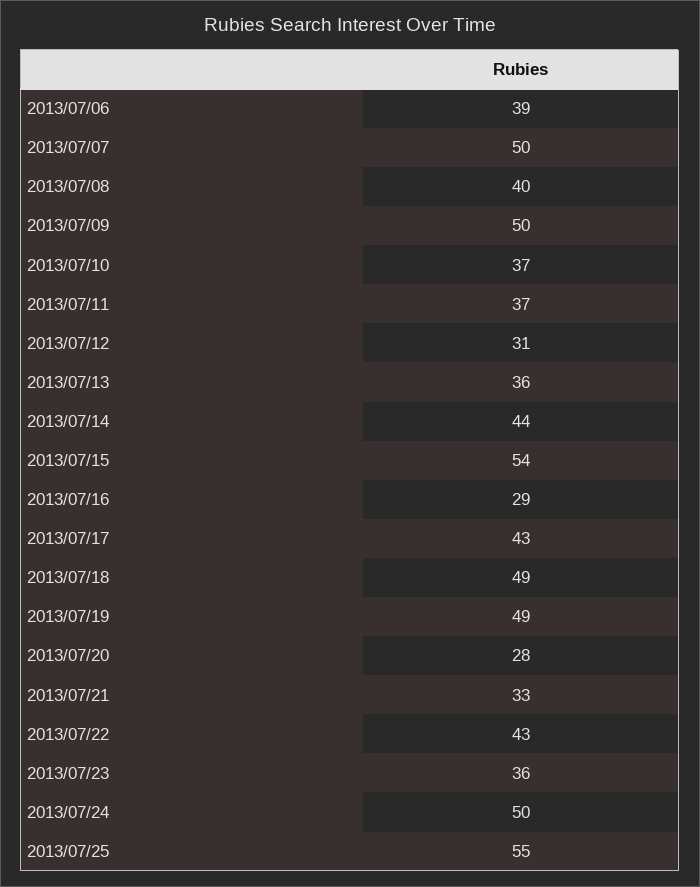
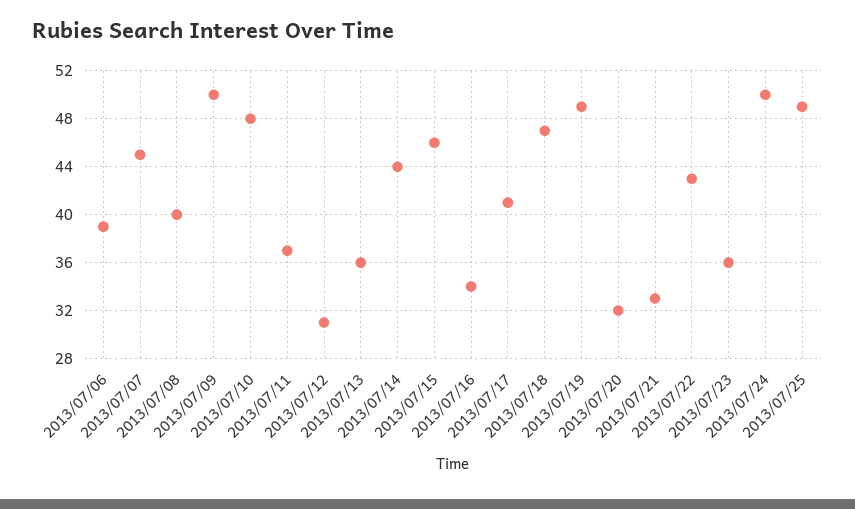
  {
    "2013/07/06": 39,
-   "2013/07/07": 50,
+   "2013/07/07": 45,
    "2013/07/08": 40,
    "2013/07/09": 50,
-   "2013/07/10": 37,
+   "2013/07/10": 48,
    "2013/07/11": 37,
    "2013/07/12": 31,
    "2013/07/13": 36,
    "2013/07/14": 44,
-   "2013/07/15": 54,
+   "2013/07/15": 46,
-   "2013/07/16": 29,
+   "2013/07/16": 34,
-   "2013/07/17": 43,
+   "2013/07/17": 41,
-   "2013/07/18": 49,
+   "2013/07/18": 47,
    "2013/07/19": 49,
-   "2013/07/20": 28,
+   "2013/07/20": 32,
    "2013/07/21": 33,
    "2013/07/22": 43,
    "2013/07/23": 36,
    "2013/07/24": 50,
-   "2013/07/25": 55
+   "2013/07/25": 49
  }

